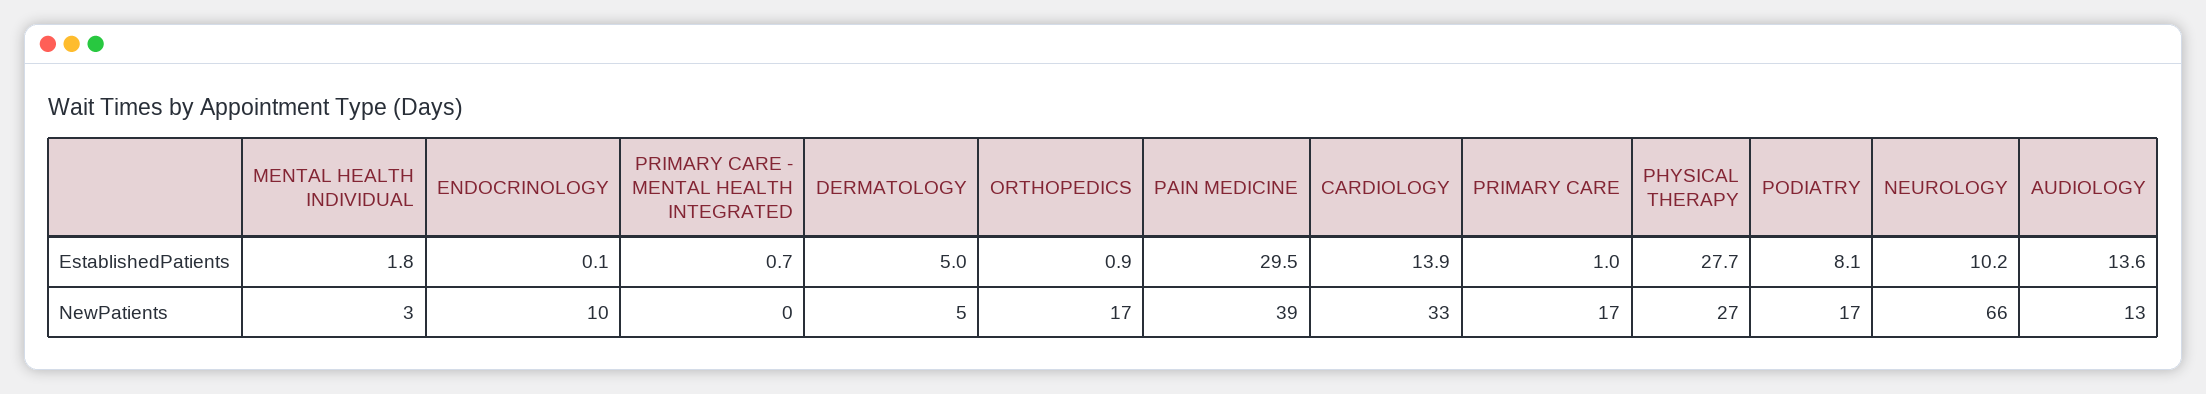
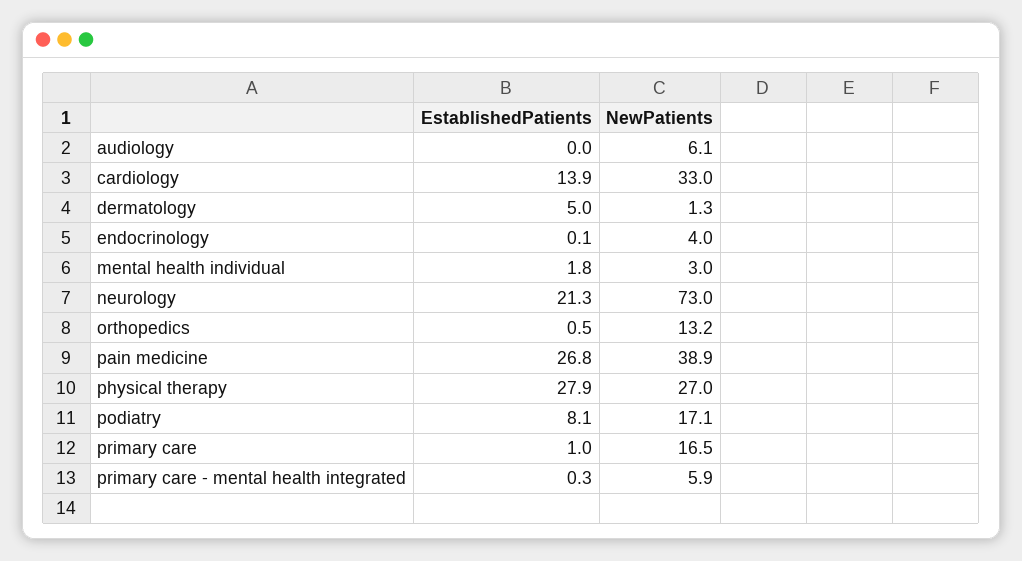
  {
    "MENTAL HEALTH INDIVIDUAL": {
      "EstablishedPatients": 1.8,
      "NewPatients": 3
    },
    "ENDOCRINOLOGY": {
      "EstablishedPatients": 0.1,
-     "NewPatients": 10
+     "NewPatients": 4
    },
    "PRIMARY CARE - MENTAL HEALTH INTEGRATED": {
-     "EstablishedPatients": 0.7,
+     "EstablishedPatients": 0.3,
-     "NewPatients": 0
+     "NewPatients": 5.9
    },
    "DERMATOLOGY": {
      "EstablishedPatients": 5,
-     "NewPatients": 5
+     "NewPatients": 1.3
    },
    "ORTHOPEDICS": {
-     "EstablishedPatients": 0.9,
+     "EstablishedPatients": 0.5,
-     "NewPatients": 17
+     "NewPatients": 13.2
    },
    "PAIN MEDICINE": {
-     "EstablishedPatients": 29.5,
+     "EstablishedPatients": 26.8,
      "NewPatients": 38.9
    },
    "CARDIOLOGY": {
      "EstablishedPatients": 13.9,
      "NewPatients": 33
    },
    "PRIMARY CARE": {
      "EstablishedPatients": 1,
      "NewPatients": 16.5
    },
    "PHYSICAL THERAPY": {
-     "EstablishedPatients": 27.7,
+     "EstablishedPatients": 27.9,
      "NewPatients": 27
    },
    "PODIATRY": {
      "EstablishedPatients": 8.1,
      "NewPatients": 17.1
    },
    "NEUROLOGY": {
-     "EstablishedPatients": 10.2,
+     "EstablishedPatients": 21.3,
-     "NewPatients": 66
+     "NewPatients": 73
    },
    "AUDIOLOGY": {
-     "EstablishedPatients": 13.6,
+     "EstablishedPatients": 0,
-     "NewPatients": 13
+     "NewPatients": 6.1
    }
  }

